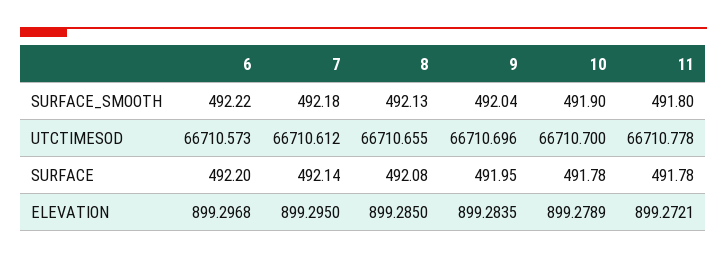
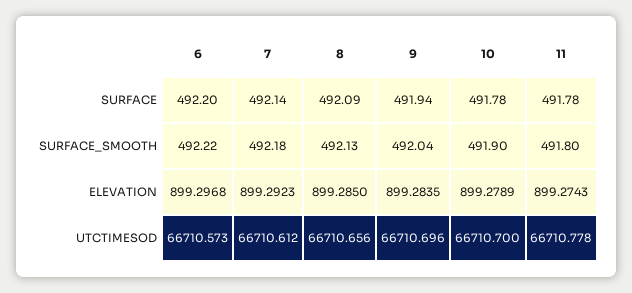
  {
    "6": {
      "SURFACE_SMOOTH": 492.22,
      "UTCTIMESOD": 66710.573,
      "SURFACE": 492.2,
      "ELEVATION": 899.2968
    },
    "7": {
      "SURFACE_SMOOTH": 492.18,
      "UTCTIMESOD": 66710.612,
      "SURFACE": 492.14,
-     "ELEVATION": 899.295
+     "ELEVATION": 899.2923
    },
    "8": {
      "SURFACE_SMOOTH": 492.13,
-     "UTCTIMESOD": 66710.655,
+     "UTCTIMESOD": 66710.656,
-     "SURFACE": 492.08,
+     "SURFACE": 492.09,
      "ELEVATION": 899.285
    },
    "9": {
      "SURFACE_SMOOTH": 492.04,
      "UTCTIMESOD": 66710.696,
-     "SURFACE": 491.95,
+     "SURFACE": 491.94,
      "ELEVATION": 899.2835
    },
    "10": {
      "SURFACE_SMOOTH": 491.9,
      "UTCTIMESOD": 66710.7,
      "SURFACE": 491.78,
      "ELEVATION": 899.2789
    },
    "11": {
      "SURFACE_SMOOTH": 491.8,
      "UTCTIMESOD": 66710.778,
      "SURFACE": 491.78,
-     "ELEVATION": 899.2721
+     "ELEVATION": 899.2743
    }
  }

